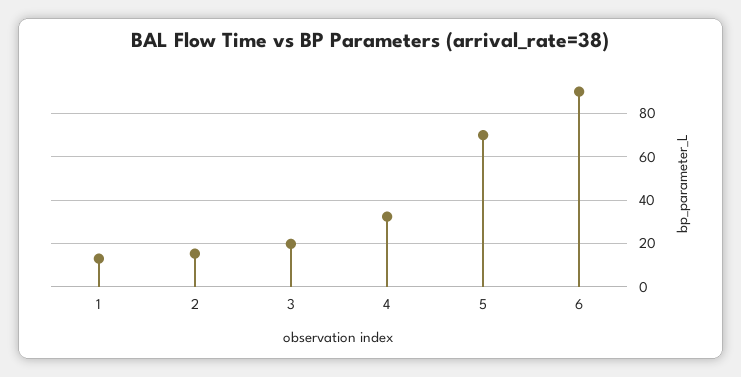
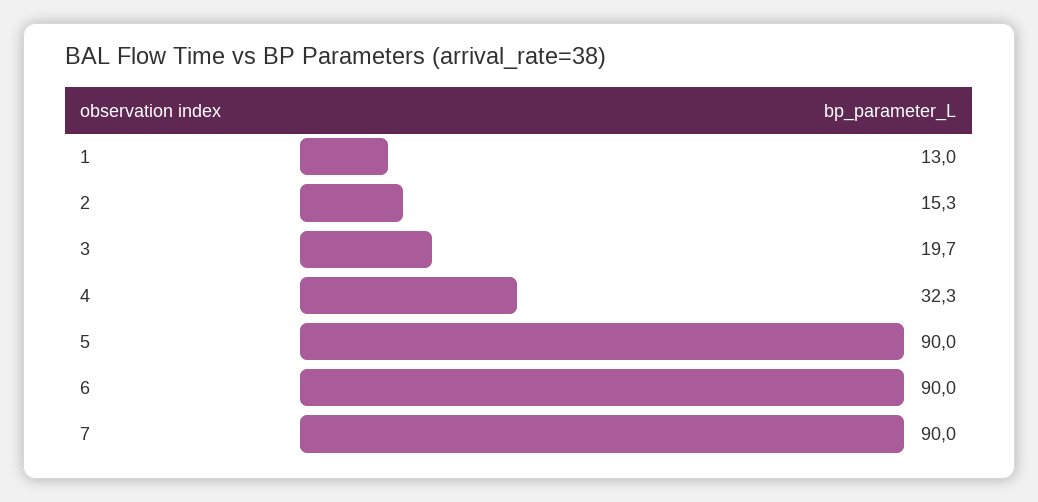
  {
    "1": 13,
    "2": 15.3,
    "3": 19.7,
    "4": 32.3,
-   "5": 70,
+   "5": 90,
-   "6": 90
+   "6": 90,
+   "7": 90
  }

